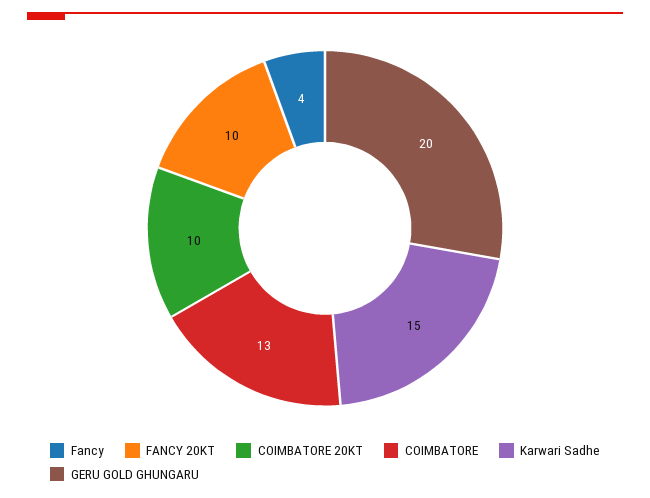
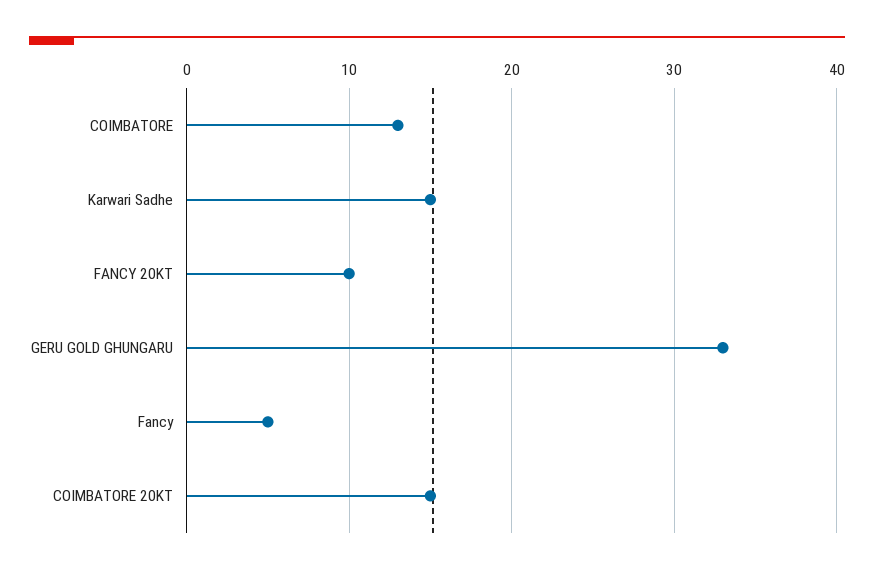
  {
-   "Fancy": 4,
+   "Fancy": 5,
    "FANCY 20KT": 10,
-   "COIMBATORE 20KT": 10,
+   "COIMBATORE 20KT": 15,
    "COIMBATORE": 13,
    "Karwari Sadhe": 15,
-   "GERU GOLD GHUNGARU": 20
+   "GERU GOLD GHUNGARU": 33
  }

